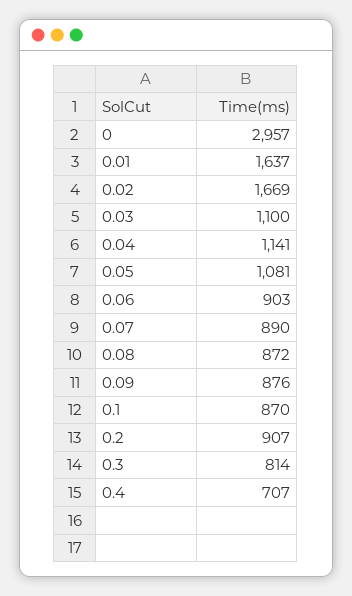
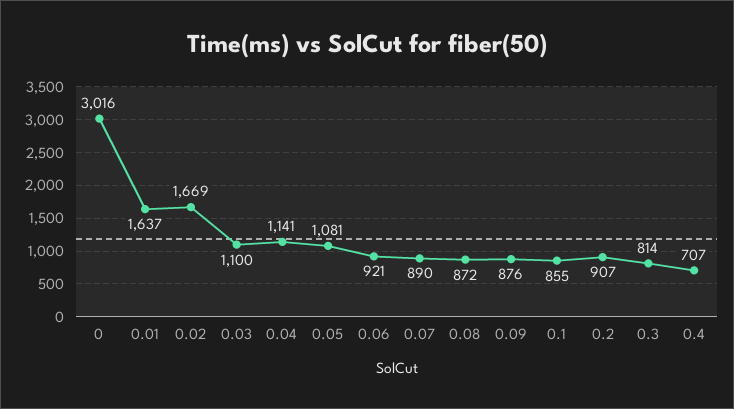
  {
-   "0": 2957,
+   "0": 3016,
    "0.01": 1637,
    "0.02": 1669,
    "0.03": 1100,
    "0.04": 1141,
    "0.05": 1081,
-   "0.06": 903,
+   "0.06": 921,
    "0.07": 890,
    "0.08": 872,
    "0.09": 876,
-   "0.1": 870,
+   "0.1": 855,
    "0.2": 907,
    "0.3": 814,
    "0.4": 707
  }

